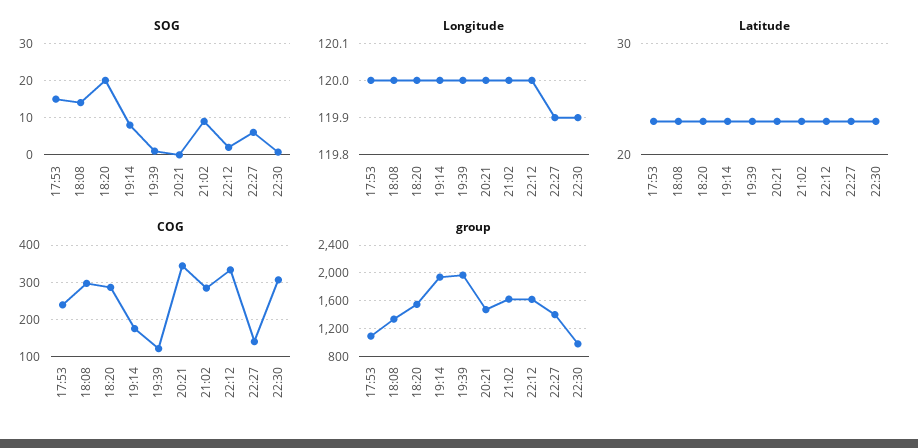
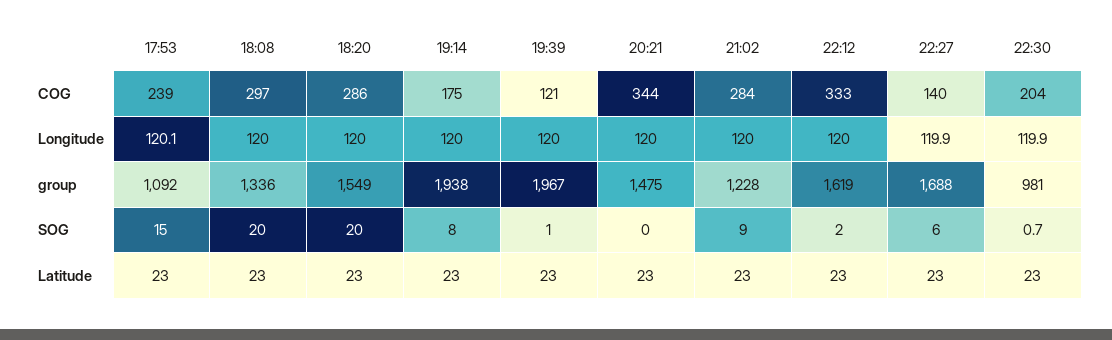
  {
    "SOG": {
      "17:53": 15,
-     "18:08": 14,
+     "18:08": 20,
      "18:20": 20,
      "19:14": 8,
      "19:39": 1,
      "20:21": 0,
      "21:02": 9,
      "22:12": 2,
      "22:27": 6,
      "22:30": 0.7
    },
    "Longitude": {
-     "17:53": 120,
+     "17:53": 120.1,
      "18:08": 120,
      "18:20": 120,
      "19:14": 120,
      "19:39": 120,
      "20:21": 120,
      "21:02": 120,
      "22:12": 120,
      "22:27": 119.9,
      "22:30": 119.9
    },
    "Latitude": {
      "17:53": 23,
      "18:08": 23,
      "18:20": 23,
      "19:14": 23,
      "19:39": 23,
      "20:21": 23,
      "21:02": 23,
      "22:12": 23,
      "22:27": 23,
      "22:30": 23
    },
    "COG": {
      "17:53": 239,
      "18:08": 297,
      "18:20": 286,
      "19:14": 175,
      "19:39": 121,
      "20:21": 344,
      "21:02": 284,
      "22:12": 333,
      "22:27": 140,
-     "22:30": 300
+     "22:30": 204
    },
    "group": {
      "17:53": 1092,
      "18:08": 1336,
      "18:20": 1549,
      "19:14": 1938,
      "19:39": 1967,
      "20:21": 1475,
-     "21:02": 1600,
+     "21:02": 1228,
      "22:12": 1619,
-     "22:27": 1400,
+     "22:27": 1688,
      "22:30": 981
    }
  }

